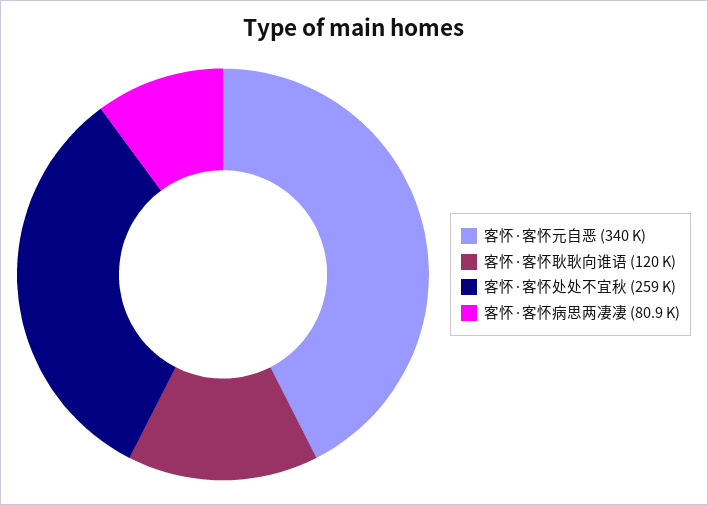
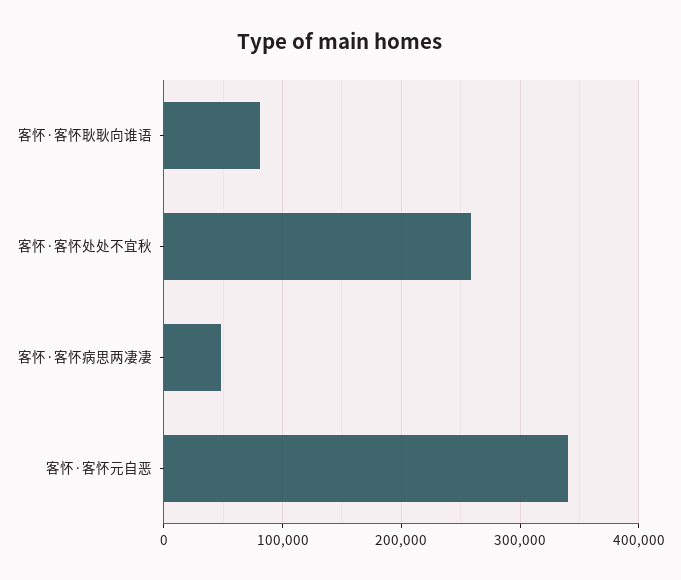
  {
    "客怀·客怀元自恶": 340000,
-   "客怀·客怀耿耿向谁语": 120000,
+   "客怀·客怀耿耿向谁语": 80000,
    "客怀·客怀处处不宜秋": 259000,
-   "客怀·客怀病思两凄凄": 80900
+   "客怀·客怀病思两凄凄": 50000
  }

